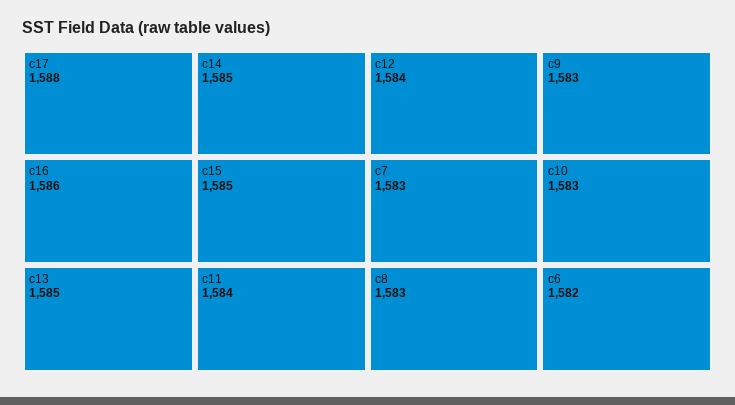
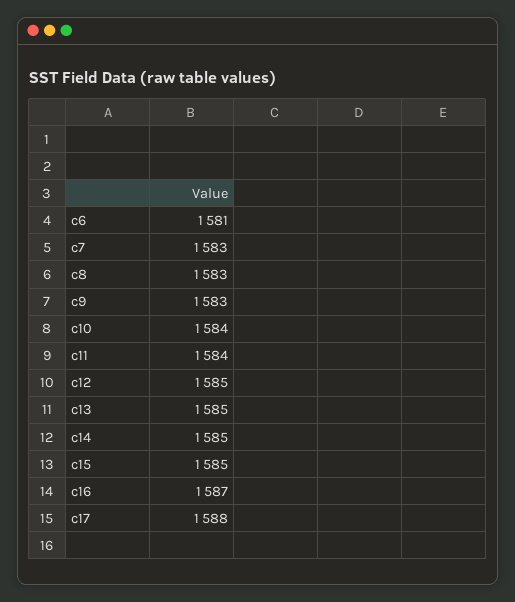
  {
    "c17": 1588,
-   "c16": 1586,
+   "c16": 1587,
    "c13": 1585,
    "c14": 1585,
    "c15": 1585,
    "c11": 1584,
-   "c12": 1584,
+   "c12": 1585,
    "c7": 1583,
    "c8": 1583,
    "c9": 1583,
-   "c10": 1583,
+   "c10": 1584,
-   "c6": 1582
+   "c6": 1581
  }

